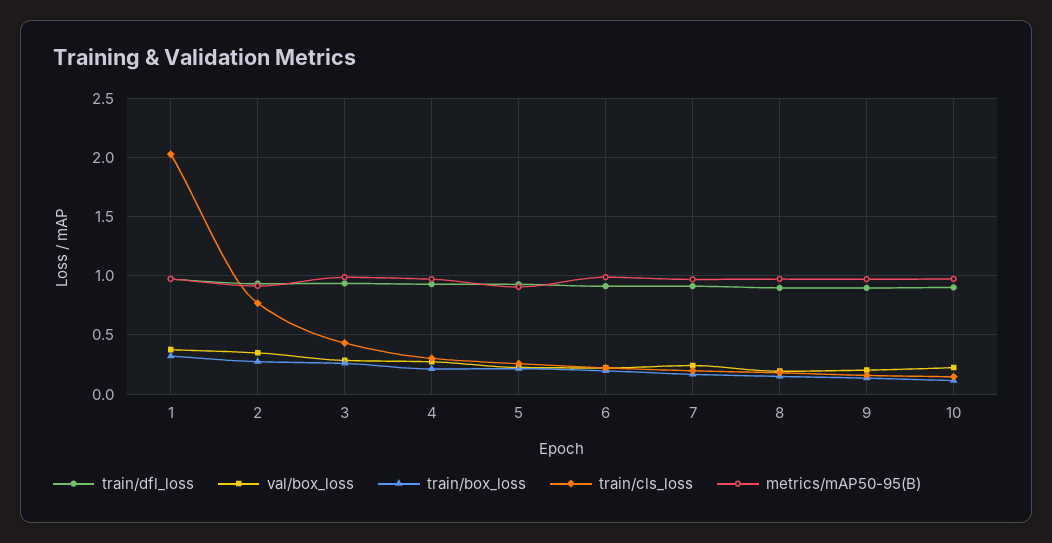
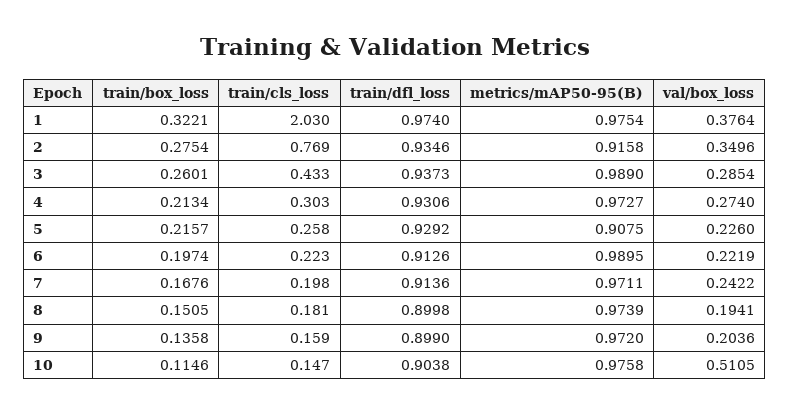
  {
    "train/dfl_loss": {
      "1": 0.974,
      "2": 0.9346,
      "3": 0.9373,
      "4": 0.9306,
      "5": 0.9292,
      "6": 0.9126,
      "7": 0.9136,
      "8": 0.8998,
      "9": 0.899,
      "10": 0.9038
    },
    "val/box_loss": {
      "1": 0.3764,
      "2": 0.3496,
      "3": 0.2854,
      "4": 0.274,
      "5": 0.226,
      "6": 0.2219,
      "7": 0.2422,
      "8": 0.1941,
      "9": 0.2036,
-     "10": 0.2
+     "10": 0.5105
    },
    "train/box_loss": {
      "1": 0.3221,
      "2": 0.2754,
      "3": 0.2601,
      "4": 0.2134,
      "5": 0.2157,
      "6": 0.1974,
      "7": 0.1676,
      "8": 0.1505,
      "9": 0.1358,
      "10": 0.1146
    },
    "train/cls_loss": {
      "1": 2.03,
      "2": 0.769,
      "3": 0.433,
      "4": 0.303,
      "5": 0.258,
      "6": 0.223,
      "7": 0.198,
      "8": 0.181,
      "9": 0.159,
      "10": 0.147
    },
    "metrics/mAP50-95(B)": {
      "1": 0.9754,
      "2": 0.9158,
      "3": 0.989,
      "4": 0.9727,
      "5": 0.9075,
      "6": 0.9895,
      "7": 0.9711,
      "8": 0.9739,
      "9": 0.972,
      "10": 0.9758
    }
  }

